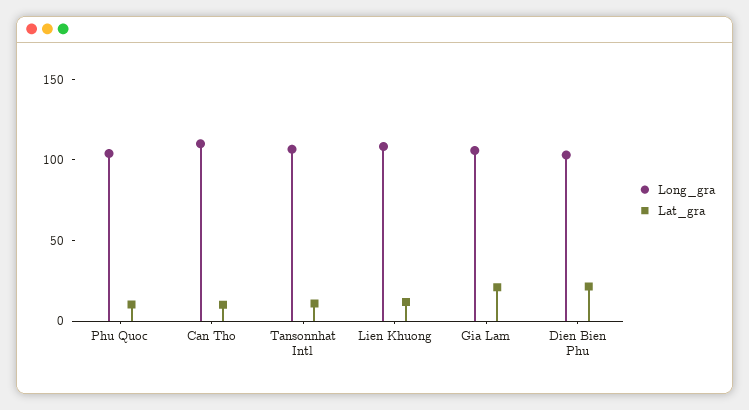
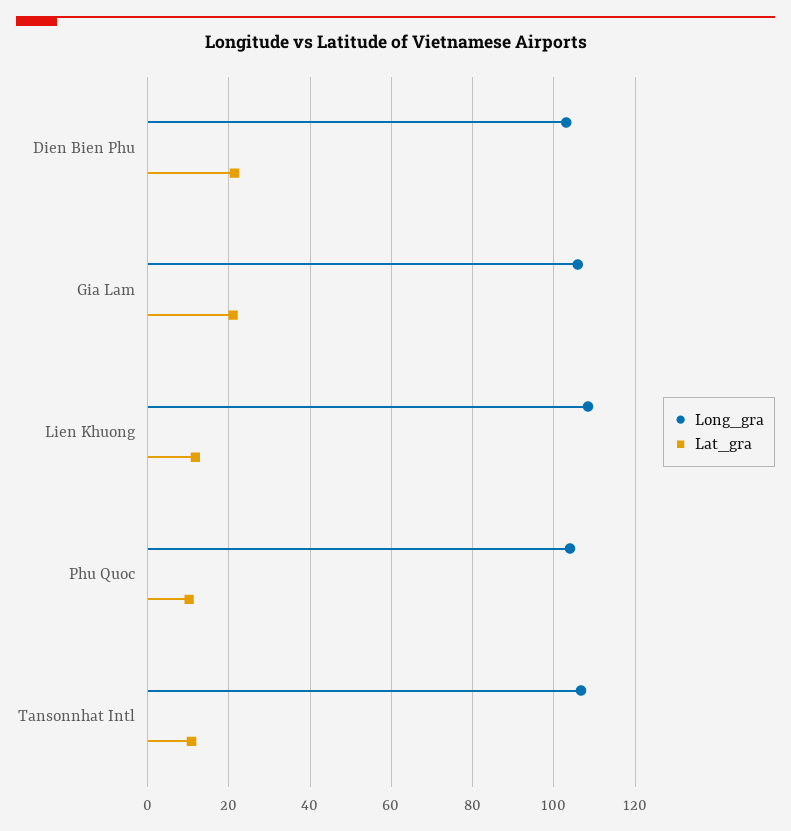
  {
    "Long_gra": {
      "Phu Quoc": 104,
-     "Can Tho": 110,
      "Tansonnhat Intl": 106,
      "Lien Khuong": 108,
      "Gia Lam": 106,
      "Dien Bien Phu": 104
    },
    "Lat_gra": {
      "Phu Quoc": 10,
-     "Can Tho": 10,
      "Tansonnhat Intl": 10,
      "Lien Khuong": 12,
      "Gia Lam": 22,
      "Dien Bien Phu": 22
    }
  }

